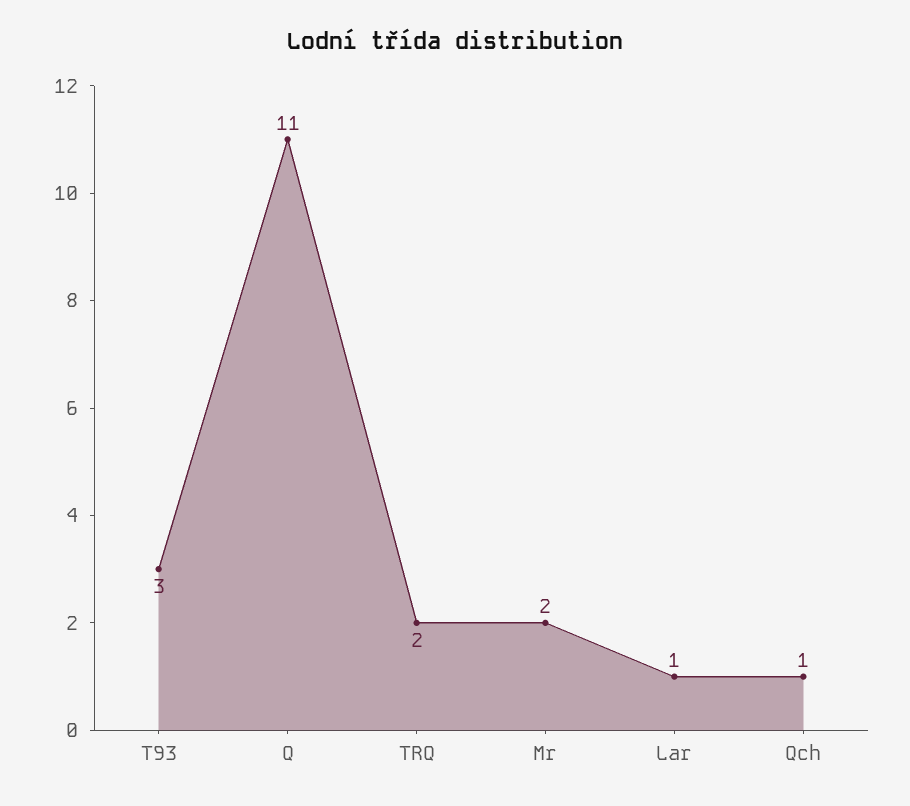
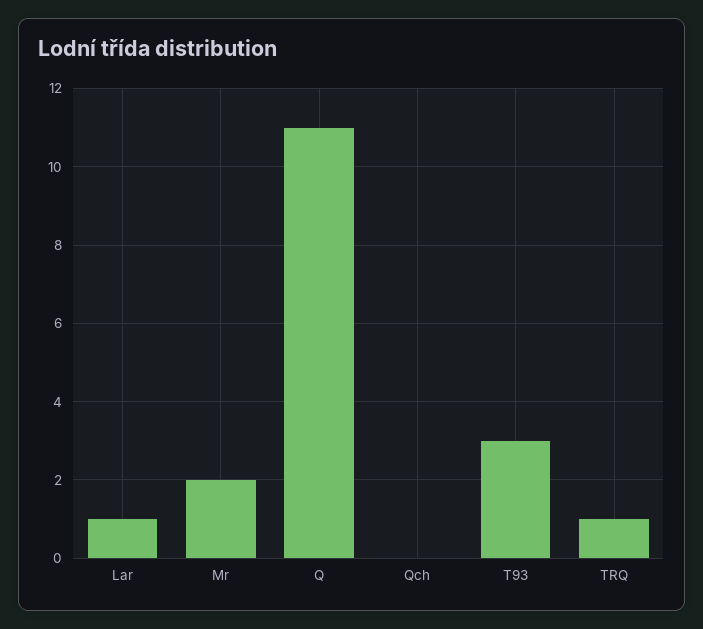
  {
    "T93": 3,
    "Q": 11,
-   "TRQ": 2,
+   "TRQ": 1,
    "Mr": 2,
    "Lar": 1,
-   "Qch": 1
+   "Qch": 0
  }

